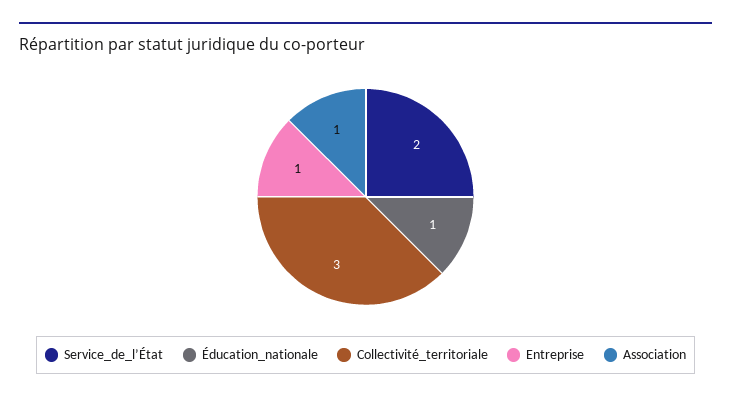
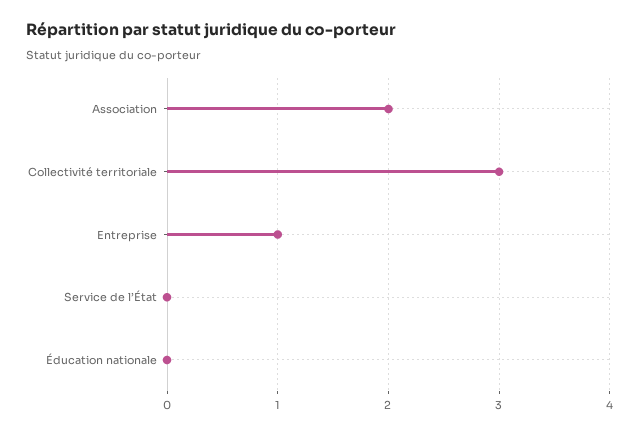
  {
-   "Service_de_l’État": 2,
+   "Service_de_l’État": 0,
-   "Éducation_nationale": 1,
+   "Éducation_nationale": 0,
    "Collectivité_territoriale": 3,
    "Entreprise": 1,
-   "Association": 1
+   "Association": 2
  }

